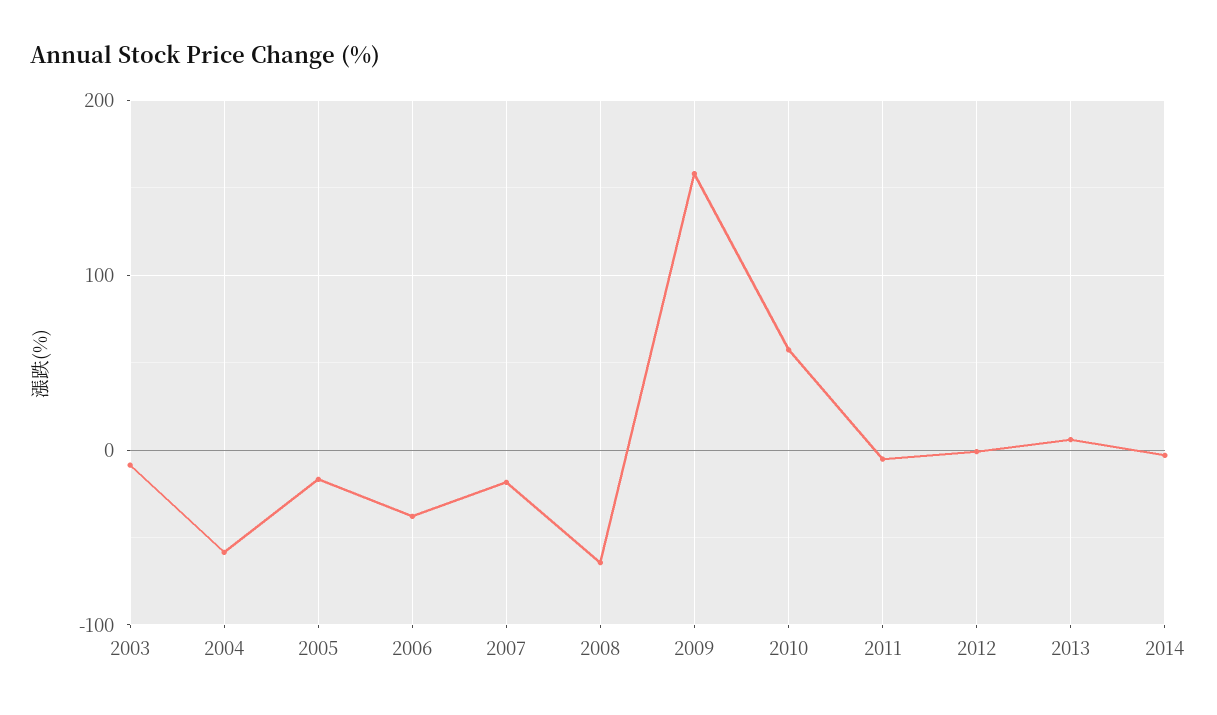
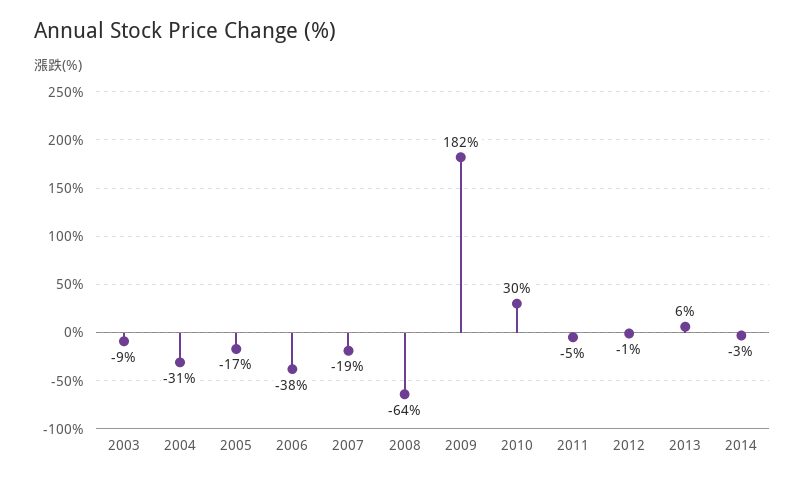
  {
    "2003": -9,
-   "2004": -60,
+   "2004": -31,
    "2005": -17,
    "2006": -38,
    "2007": -19,
    "2008": -64,
-   "2009": 160,
+   "2009": 182,
-   "2010": 60,
+   "2010": 30,
    "2011": -5,
    "2012": -1,
    "2013": 6,
    "2014": -3
  }

